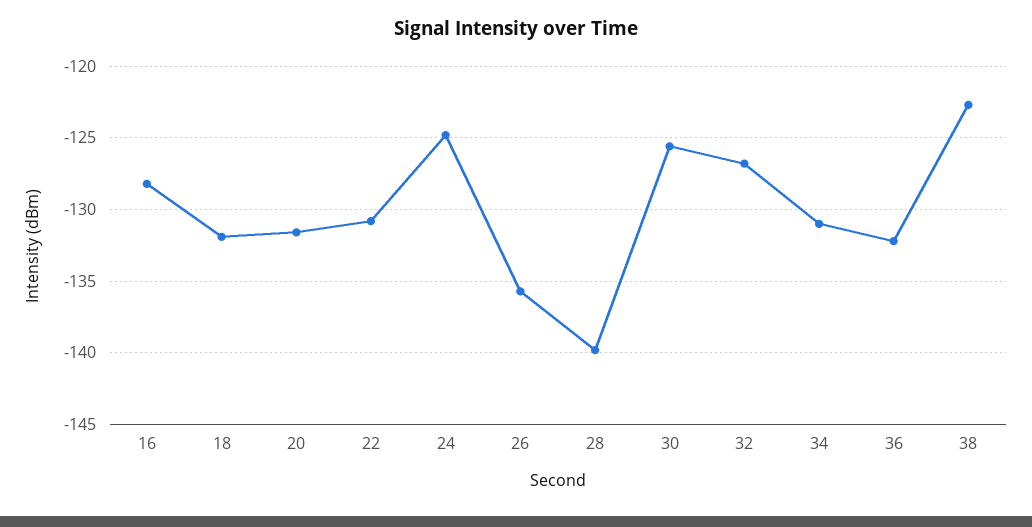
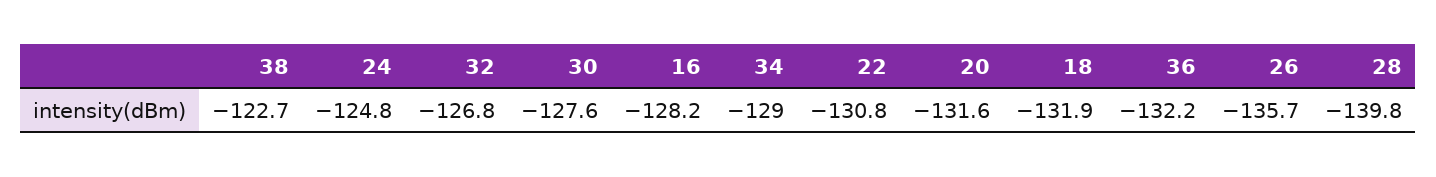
  {
    "16": -128.2,
    "18": -131.9,
    "20": -131.6,
    "22": -130.8,
    "24": -124.8,
    "26": -135.7,
    "28": -139.8,
-   "30": -125.5,
+   "30": -127.6,
    "32": -126.8,
-   "34": -131,
+   "34": -129,
    "36": -132.2,
    "38": -122.7
  }

